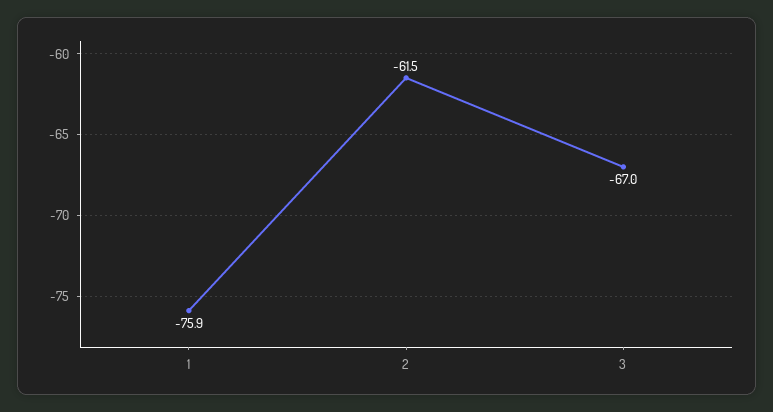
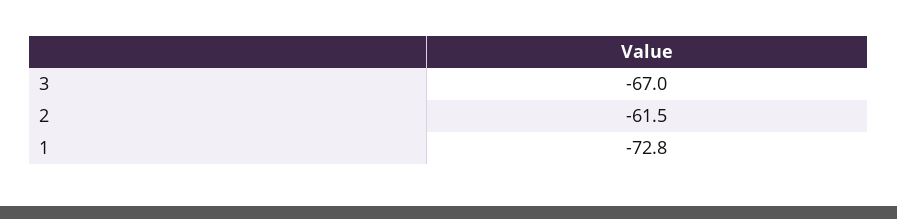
  {
-   "1": -75.9,
+   "1": -72.8,
    "2": -61.5,
    "3": -67
  }

